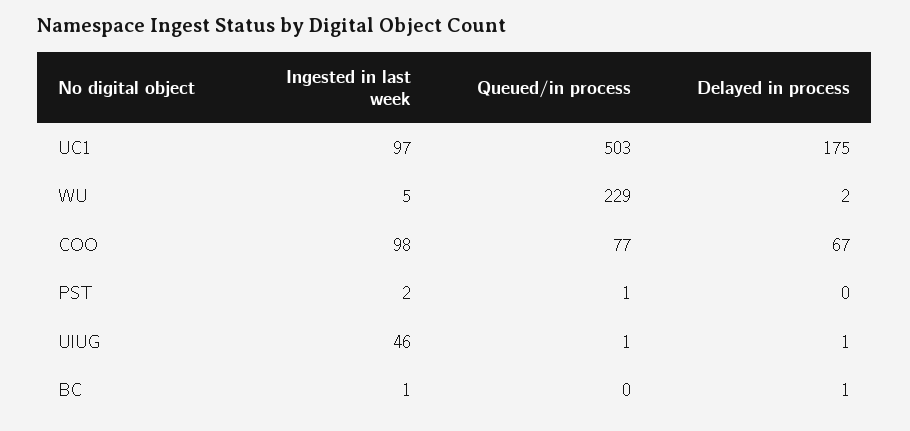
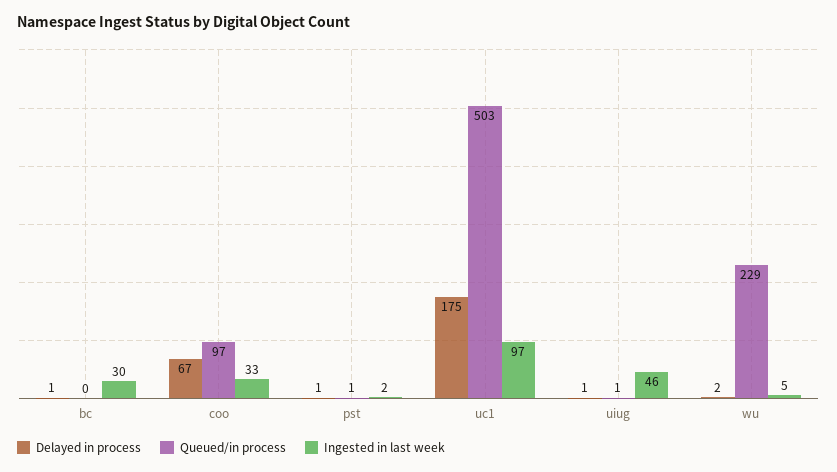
  {
    "Ingested in last week": {
      "UC1": 97,
      "WU": 5,
-     "COO": 98,
+     "COO": 33,
      "PST": 2,
      "UIUG": 46,
-     "BC": 1
+     "BC": 30
    },
    "Queued/in process": {
      "UC1": 503,
      "WU": 229,
-     "COO": 77,
+     "COO": 97,
      "PST": 1,
      "UIUG": 1,
      "BC": 0
    },
    "Delayed in process": {
      "UC1": 175,
      "WU": 2,
      "COO": 67,
-     "PST": 0,
+     "PST": 1,
      "UIUG": 1,
      "BC": 1
    }
  }

